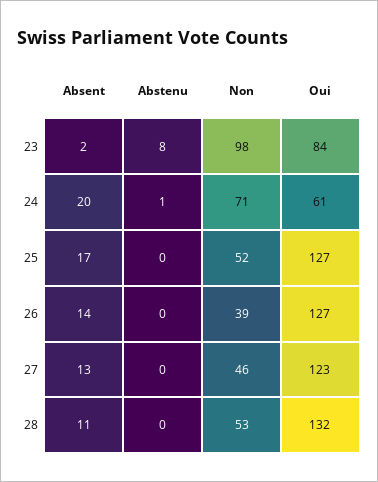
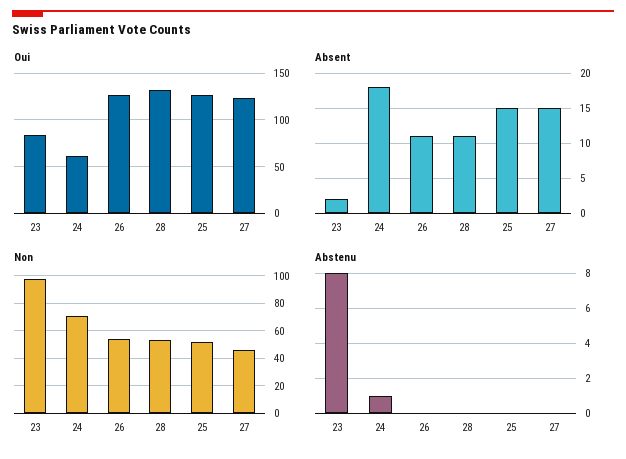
  {
    "Absent": {
      "23": 2,
-     "24": 20,
+     "24": 18,
-     "25": 17,
+     "25": 15,
-     "26": 14,
+     "26": 11,
-     "27": 13,
+     "27": 15,
      "28": 11
    },
    "Abstenu": {
      "23": 8,
      "24": 1,
      "25": 0,
      "26": 0,
      "27": 0,
      "28": 0
    },
    "Non": {
      "23": 98,
      "24": 71,
      "25": 52,
-     "26": 39,
+     "26": 55,
      "27": 46,
      "28": 53
    },
    "Oui": {
      "23": 84,
      "24": 61,
      "25": 127,
      "26": 127,
      "27": 123,
      "28": 132
    }
  }

